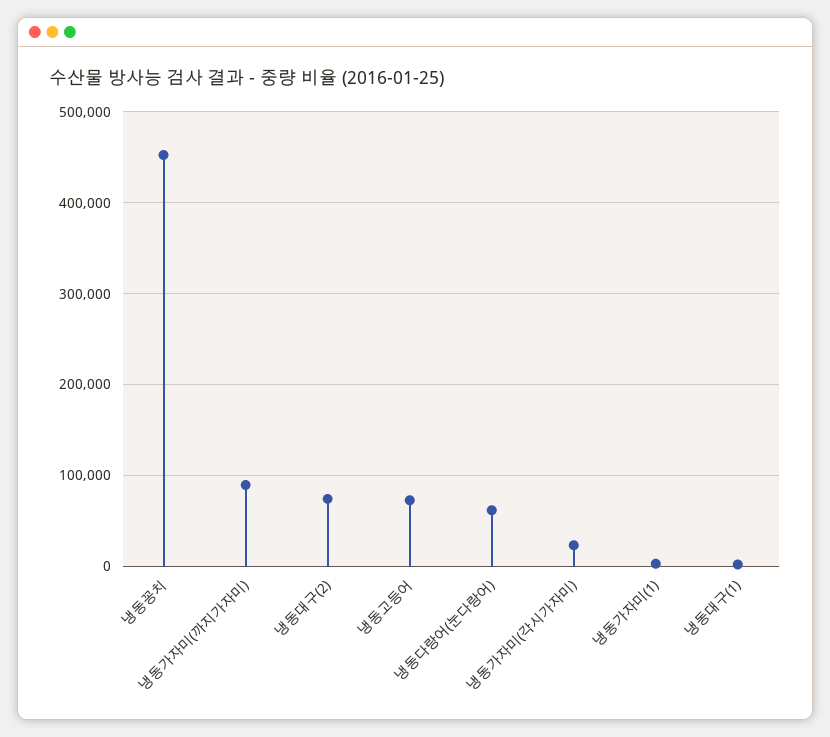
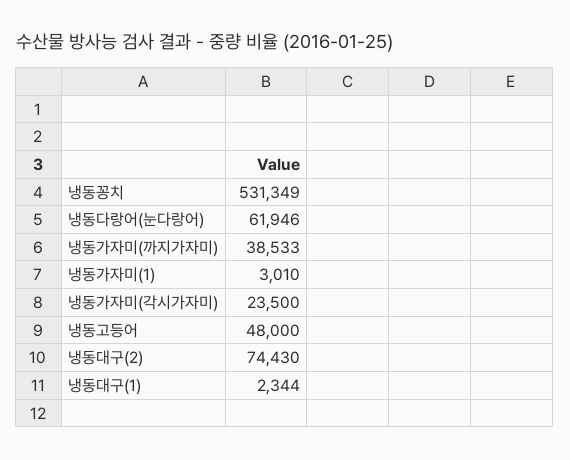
  {
-   "냉동꽁치": 450000,
+   "냉동꽁치": 531349,
-   "냉동가자미(까지가자미)": 90000,
+   "냉동가자미(까지가자미)": 38533,
    "냉동대구(2)": 74430,
-   "냉동고등어": 70000,
+   "냉동고등어": 48000,
    "냉동다랑어(눈다랑어)": 61946,
    "냉동가자미(각시가자미)": 23500,
    "냉동가자미(1)": 3010,
    "냉동대구(1)": 2344
  }

